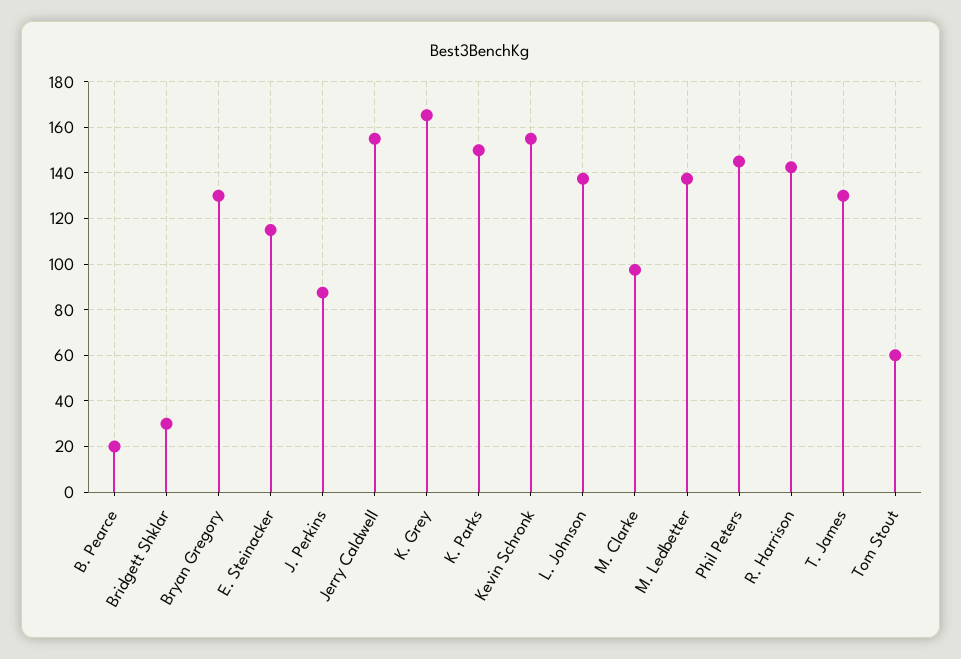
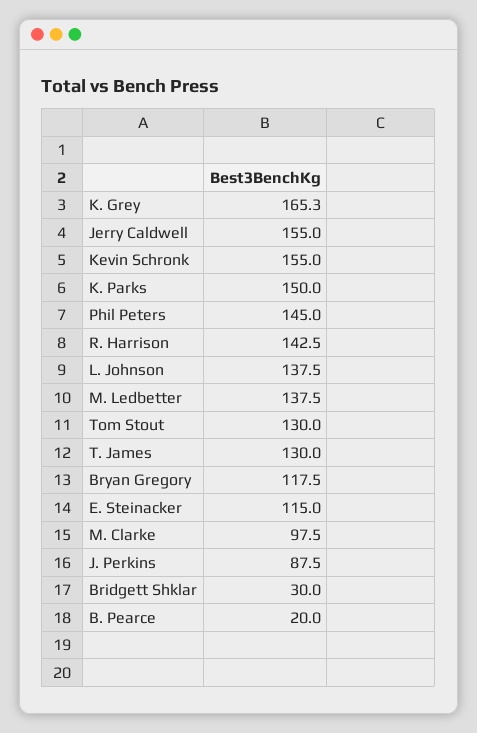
  {
    "B. Pearce": 20,
    "Bridgett Shklar": 30,
-   "Bryan Gregory": 130,
+   "Bryan Gregory": 117.5,
    "E. Steinacker": 115,
    "J. Perkins": 87.5,
    "Jerry Caldwell": 155,
    "K. Grey": 165.3,
    "K. Parks": 150,
    "Kevin Schronk": 155,
    "L. Johnson": 137.5,
    "M. Clarke": 97.5,
    "M. Ledbetter": 137.5,
    "Phil Peters": 145,
    "R. Harrison": 142.5,
    "T. James": 130,
-   "Tom Stout": 60
+   "Tom Stout": 130
  }

